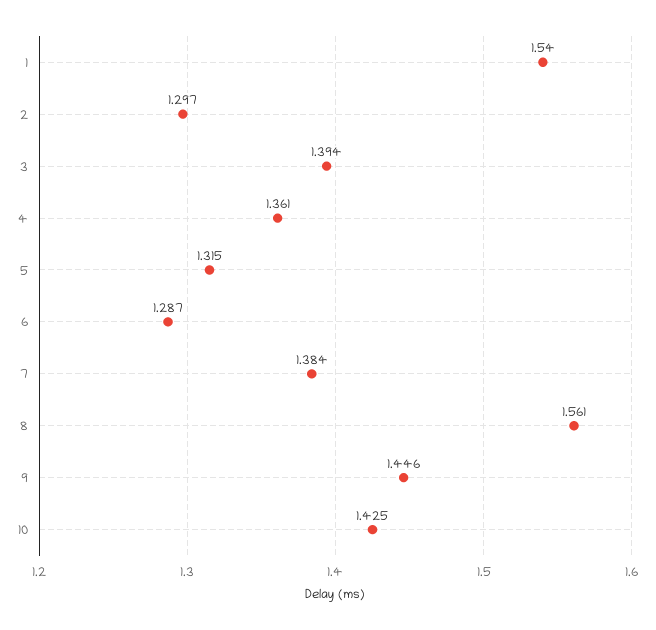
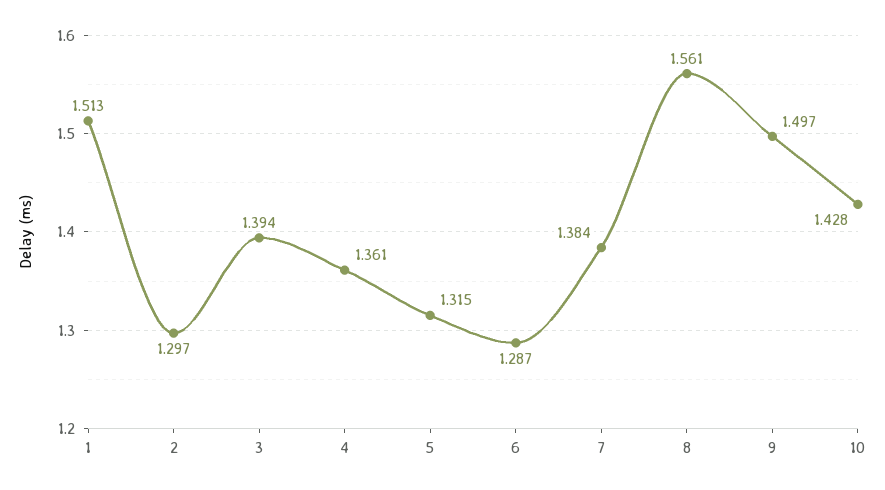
  {
-   "1": 1.54,
+   "1": 1.513,
    "2": 1.297,
    "3": 1.394,
    "4": 1.361,
    "5": 1.315,
    "6": 1.287,
    "7": 1.384,
    "8": 1.561,
-   "9": 1.446,
+   "9": 1.497,
-   "10": 1.425
+   "10": 1.428
  }

